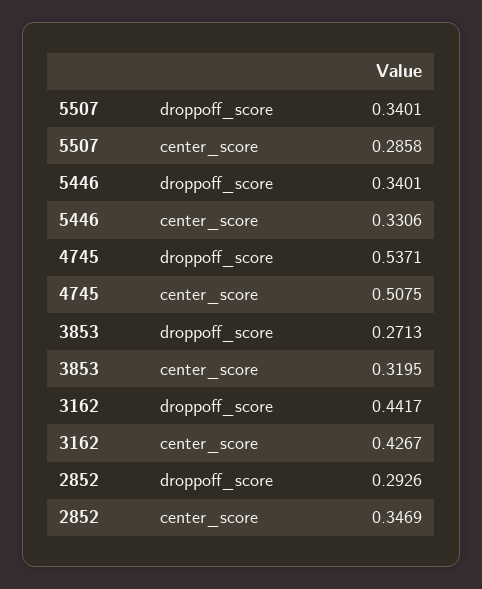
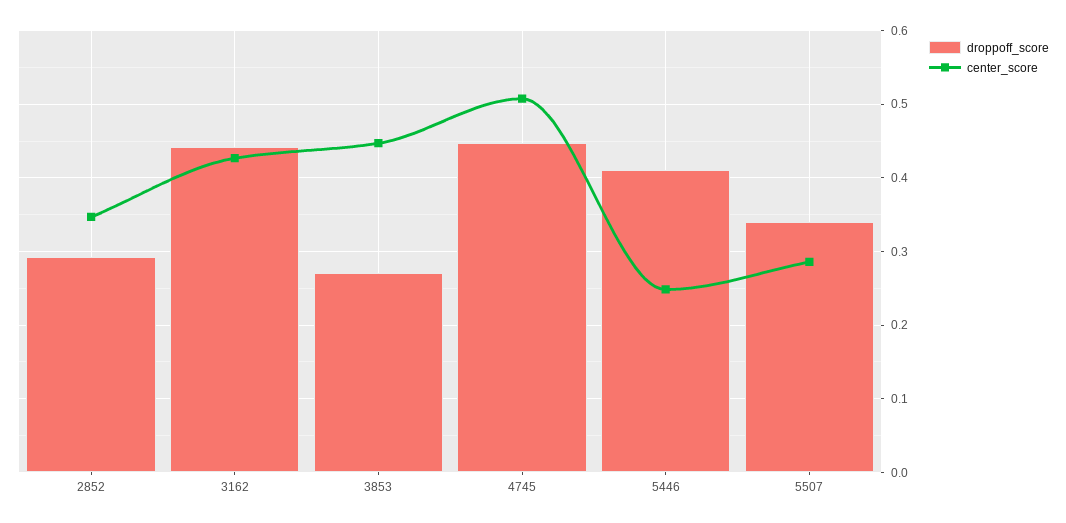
  {
    "droppoff_score": {
      "5507": 0.3401,
-     "5446": 0.3401,
+     "5446": 0.41,
-     "4745": 0.5371,
+     "4745": 0.45,
      "3853": 0.2713,
      "3162": 0.4417,
      "2852": 0.2926
    },
    "center_score": {
      "5507": 0.2858,
-     "5446": 0.3306,
+     "5446": 0.25,
      "4745": 0.5075,
-     "3853": 0.3195,
+     "3853": 0.45,
      "3162": 0.4267,
      "2852": 0.3469
    }
  }

